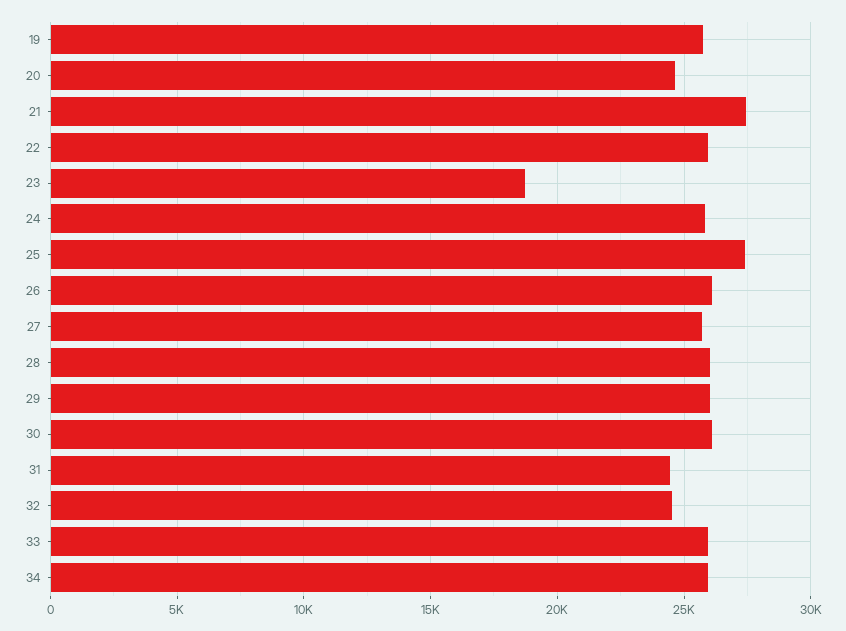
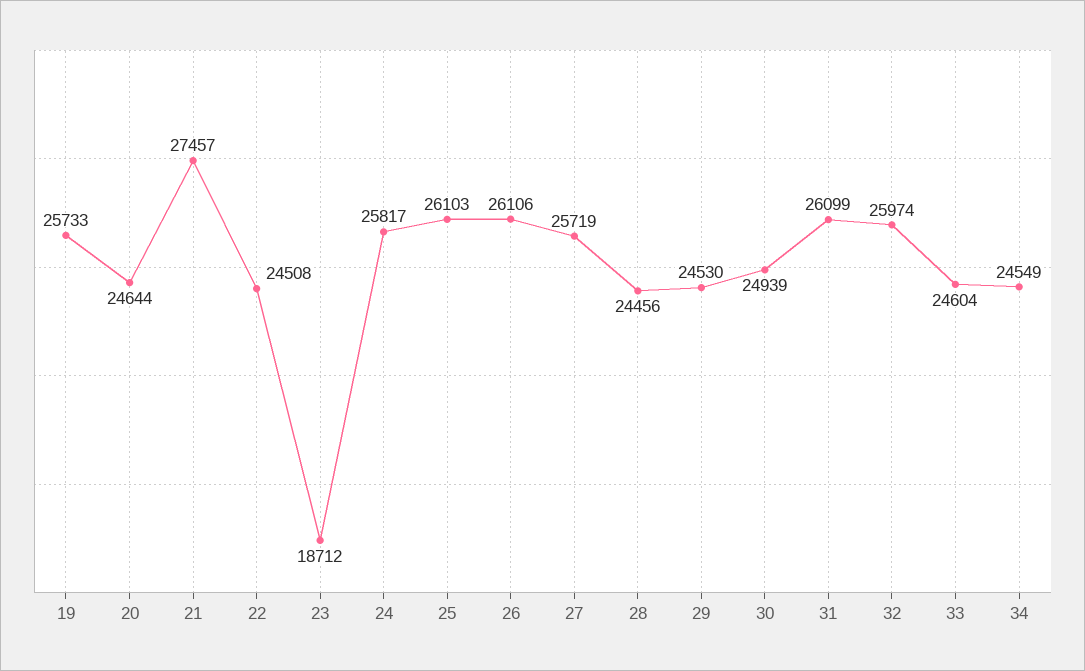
  {
    "19": 25733,
    "20": 24644,
    "21": 27457,
-   "22": 26000,
+   "22": 24508,
    "23": 18712,
    "24": 25817,
-   "25": 27500,
+   "25": 26103,
    "26": 26106,
    "27": 25719,
-   "28": 26000,
+   "28": 24456,
-   "29": 26000,
+   "29": 24530,
-   "30": 26000,
+   "30": 24939,
-   "31": 24500,
+   "31": 26099,
-   "32": 24500,
+   "32": 25974,
-   "33": 26000,
+   "33": 24604,
-   "34": 26000
+   "34": 24549
  }

